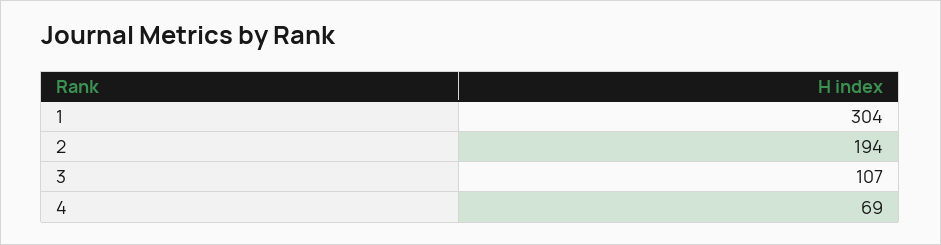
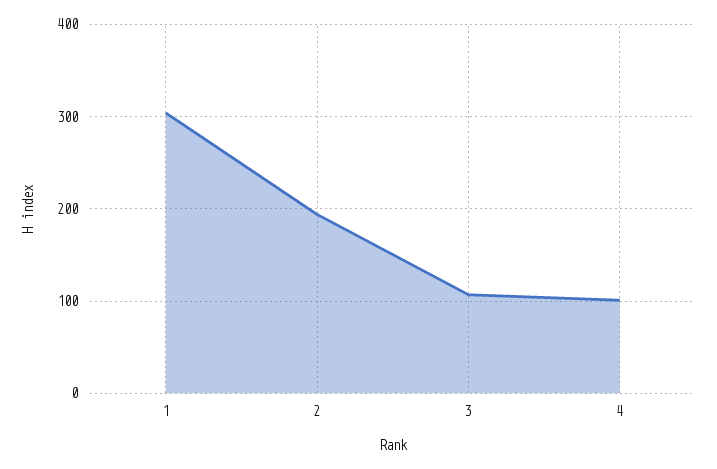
  {
    "1": 304,
    "2": 194,
    "3": 107,
-   "4": 69
+   "4": 100
  }

